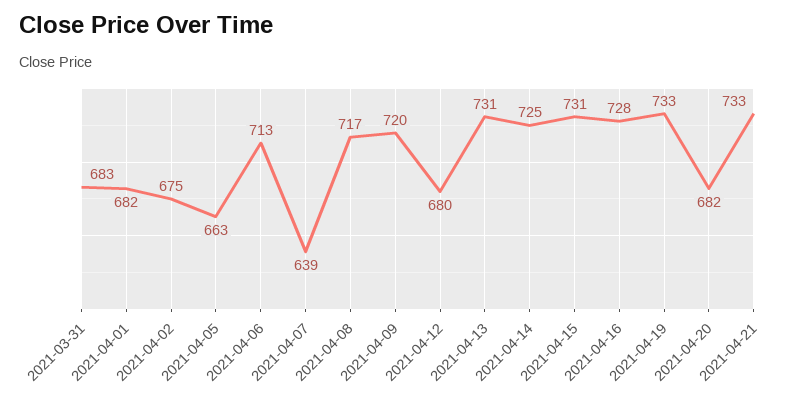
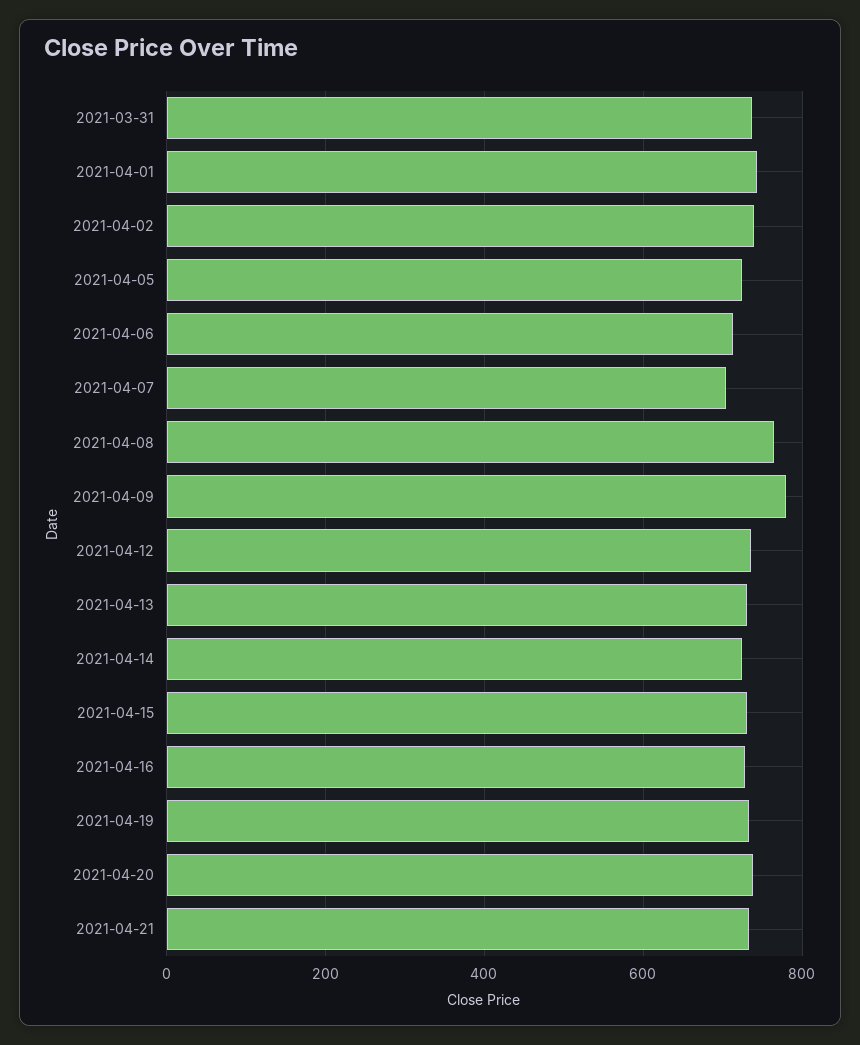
  {
-   "2021-03-31": 683,
+   "2021-03-31": 740,
-   "2021-04-01": 682,
+   "2021-04-01": 740,
-   "2021-04-02": 675,
+   "2021-04-02": 740,
-   "2021-04-05": 663,
+   "2021-04-05": 720,
    "2021-04-06": 713,
-   "2021-04-07": 639,
+   "2021-04-07": 700,
-   "2021-04-08": 717,
+   "2021-04-08": 760,
-   "2021-04-09": 720,
+   "2021-04-09": 780,
-   "2021-04-12": 680,
+   "2021-04-12": 740,
    "2021-04-13": 731,
    "2021-04-14": 725,
    "2021-04-15": 731,
    "2021-04-16": 728,
    "2021-04-19": 733,
-   "2021-04-20": 682,
+   "2021-04-20": 740,
    "2021-04-21": 733
  }

